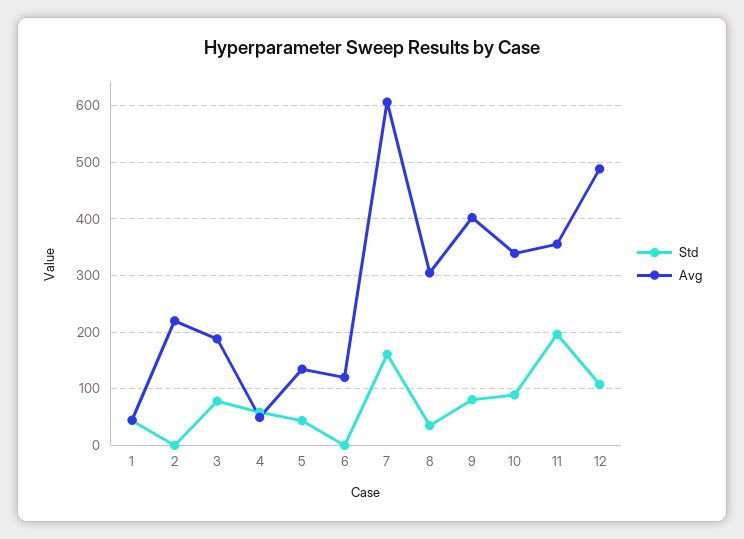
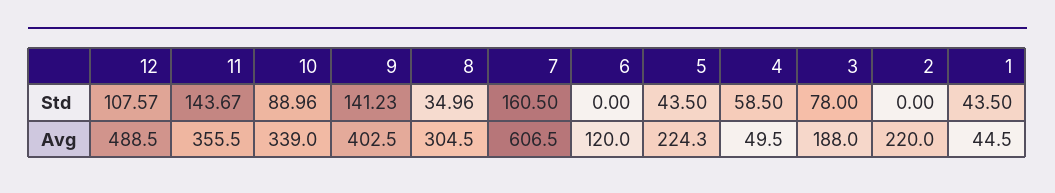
  {
    "Std": {
      "1": 43.5,
      "2": 0,
      "3": 78,
      "4": 58.5,
      "5": 43.5,
      "6": 0,
      "7": 160.5,
      "8": 34.96,
-     "9": 80,
+     "9": 141.23,
      "10": 88.96,
-     "11": 200,
+     "11": 143.67,
      "12": 107.57
    },
    "Avg": {
      "1": 44.5,
      "2": 220,
      "3": 188,
      "4": 49.5,
-     "5": 140,
+     "5": 224.3,
      "6": 120,
      "7": 606.5,
      "8": 304.5,
      "9": 402.5,
      "10": 339,
      "11": 355.5,
      "12": 488.5
    }
  }

